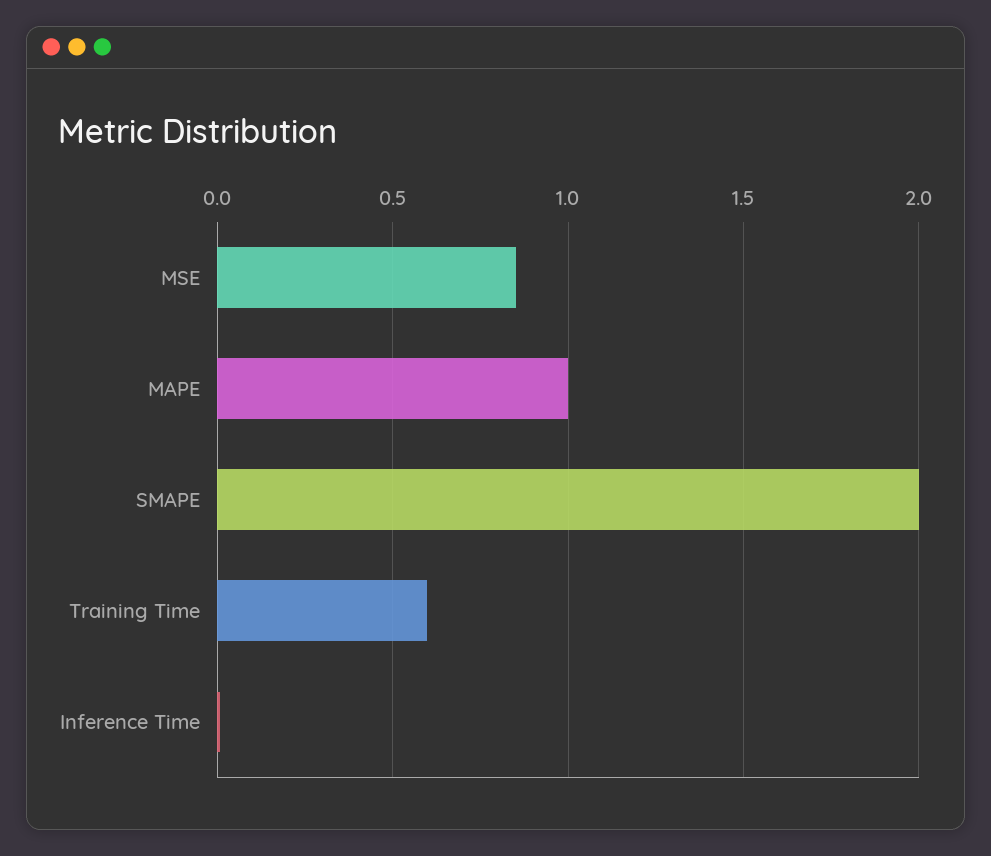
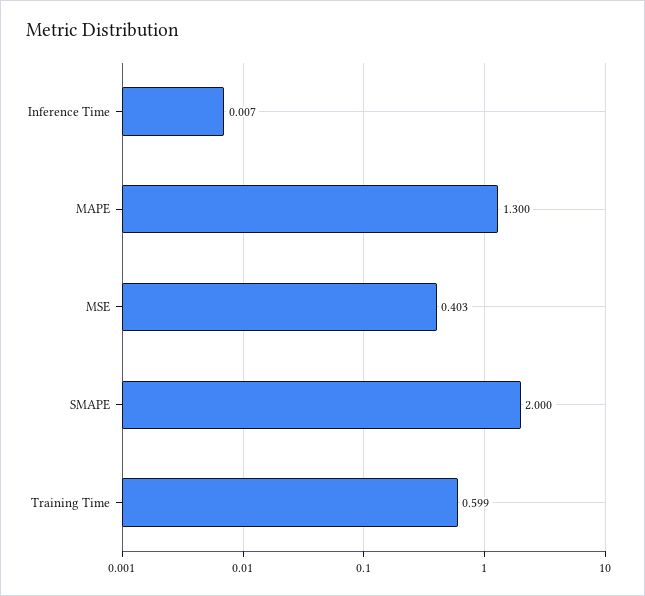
  {
-   "MSE": 0.85,
+   "MSE": 0.403,
-   "MAPE": 1,
+   "MAPE": 1.3,
    "SMAPE": 2,
    "Training Time": 0.599,
    "Inference Time": 0.007
  }

